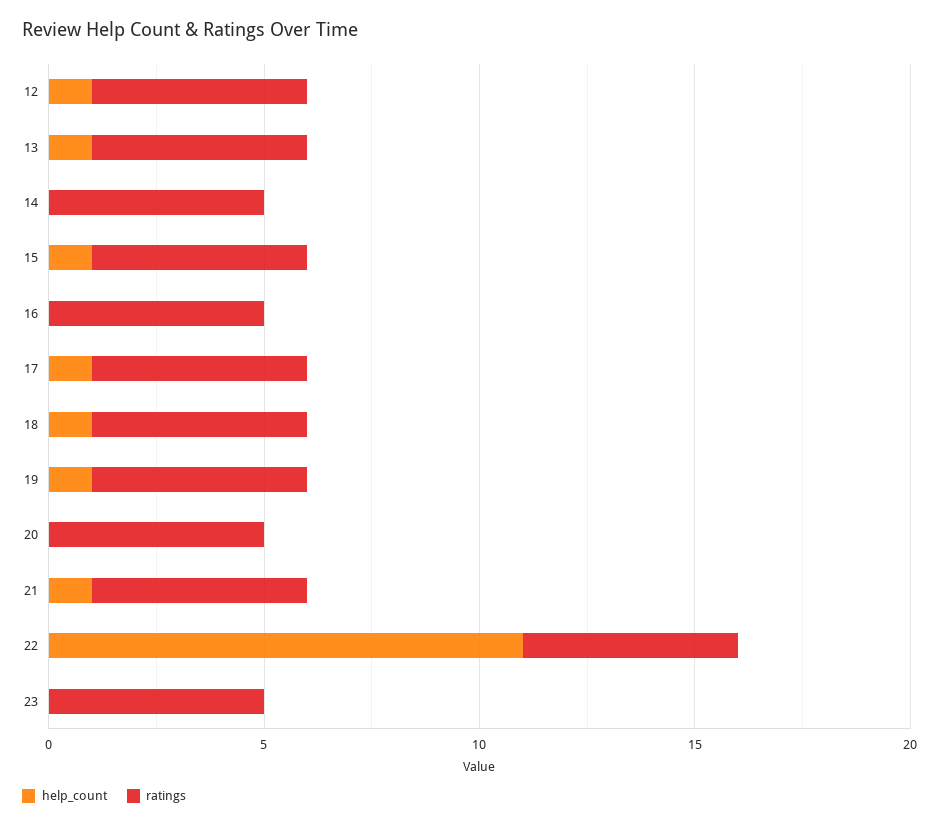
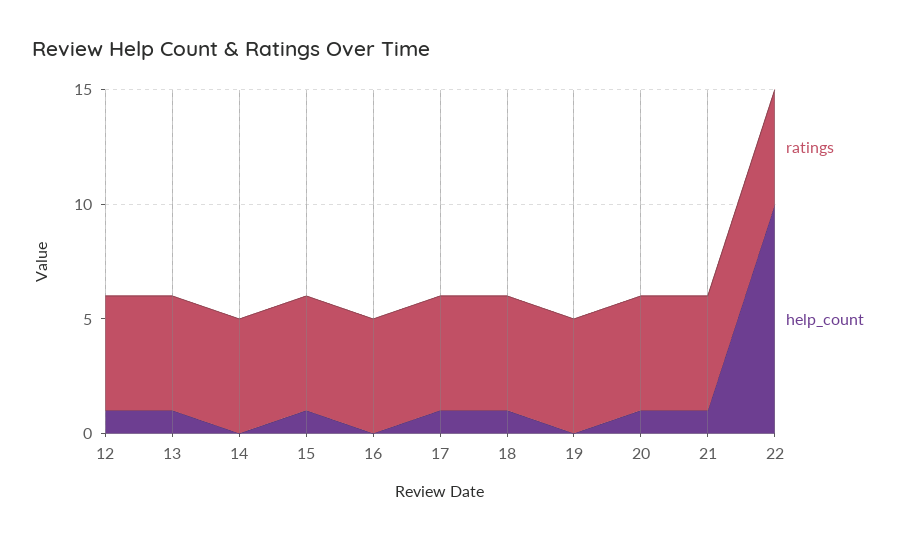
  {
    "help_count": {
      "12": 1,
      "13": 1,
      "14": 0,
      "15": 1,
      "16": 0,
      "17": 1,
      "18": 1,
-     "19": 1,
+     "19": 0,
-     "20": 0,
+     "20": 1,
      "21": 1,
-     "22": 11,
+     "22": 10
-     "23": 0
    },
    "ratings": {
      "12": 5,
      "13": 5,
      "14": 5,
      "15": 5,
      "16": 5,
      "17": 5,
      "18": 5,
      "19": 5,
      "20": 5,
      "21": 5,
-     "22": 5,
+     "22": 5
-     "23": 5
    }
  }

